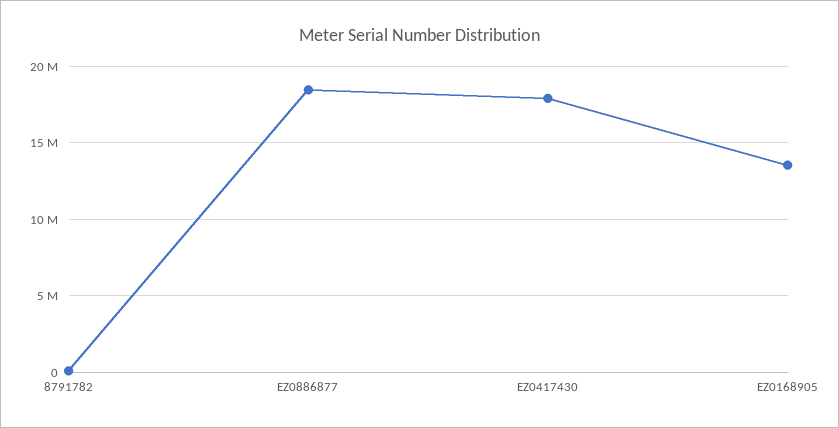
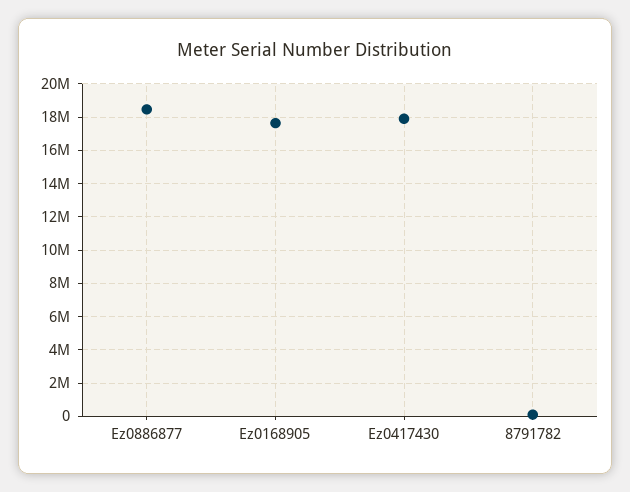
  {
    "8791782": 0,
    "EZ0886877": 18500000,
    "EZ0417430": 18000000,
-   "EZ0168905": 13500000
+   "EZ0168905": 17500000
  }

